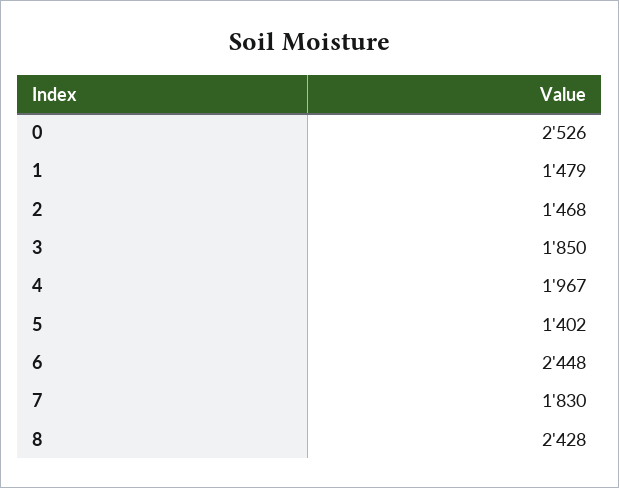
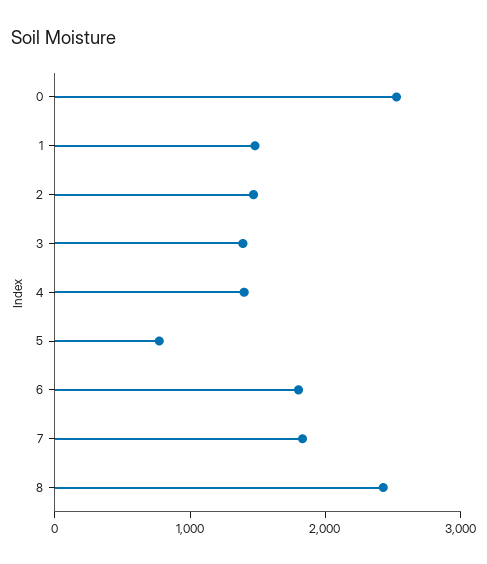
  {
    "0": 2526,
    "1": 1479,
    "2": 1468,
-   "3": 1850,
+   "3": 1400,
-   "4": 1967,
+   "4": 1400,
-   "5": 1402,
+   "5": 800,
-   "6": 2448,
+   "6": 1800,
    "7": 1830,
    "8": 2428
  }

